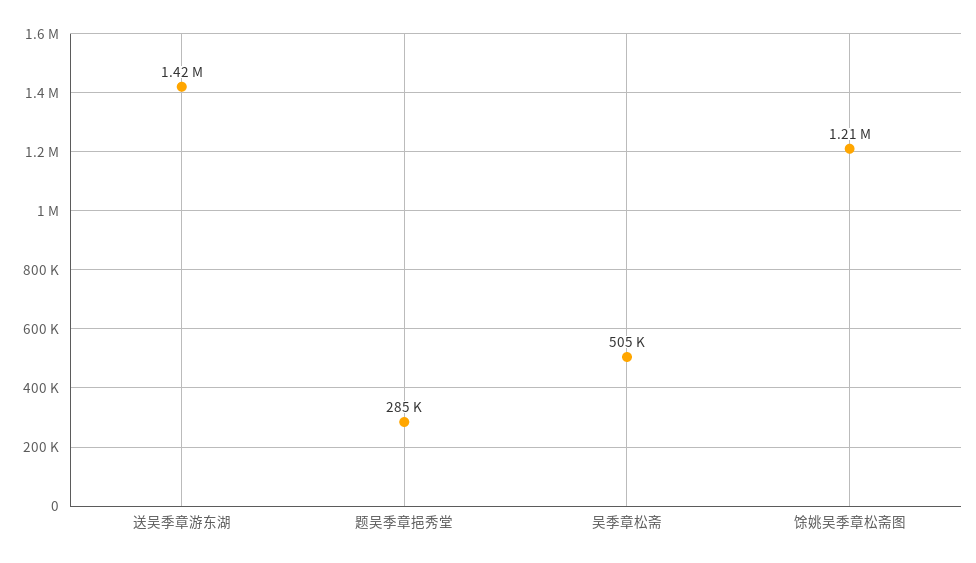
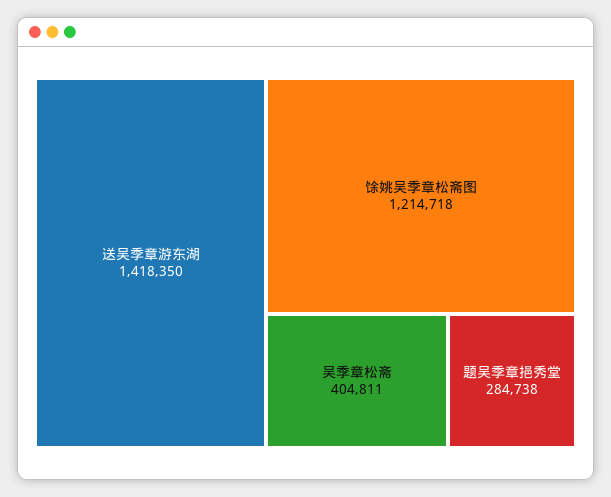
  {
    "送吴季章游东湖": 1418350,
    "题吴季章挹秀堂": 284738,
-   "吴季章松斋": 505000,
+   "吴季章松斋": 404811,
    "馀姚吴季章松斋图": 1214718
  }

